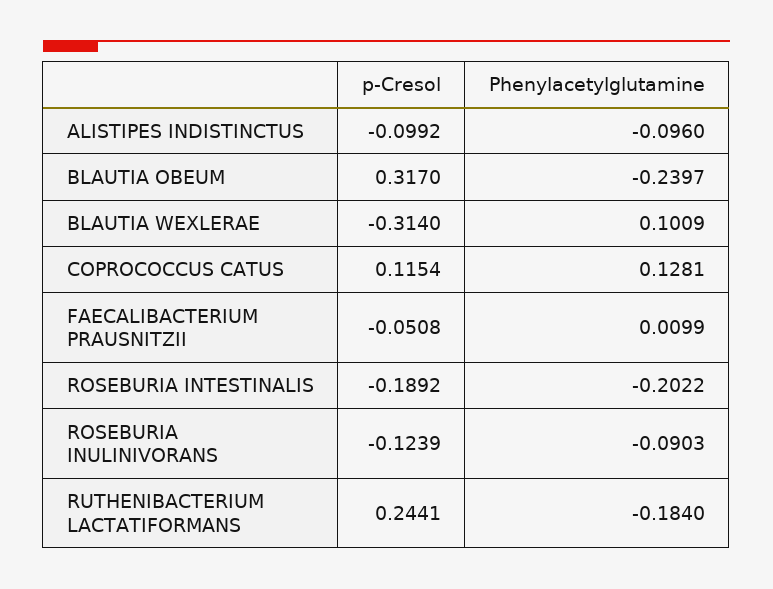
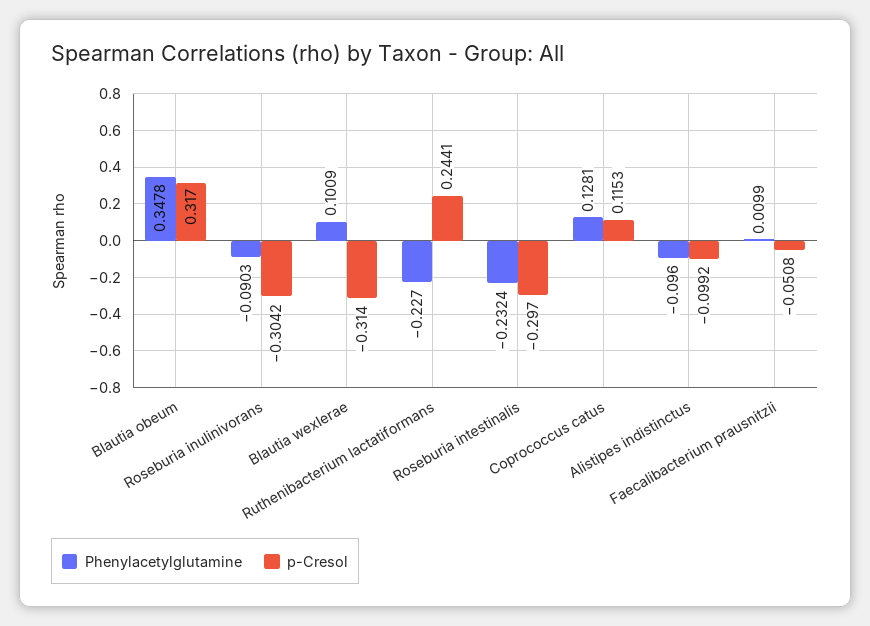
  {
    "p-Cresol": {
      "ALISTIPES INDISTINCTUS": -0.0992,
      "BLAUTIA OBEUM": 0.317,
      "BLAUTIA WEXLERAE": -0.314,
-     "COPROCOCCUS CATUS": 0.1154,
+     "COPROCOCCUS CATUS": 0.1153,
      "FAECALIBACTERIUM PRAUSNITZII": -0.0508,
-     "ROSEBURIA INTESTINALIS": -0.1892,
+     "ROSEBURIA INTESTINALIS": -0.297,
-     "ROSEBURIA INULINIVORANS": -0.1239,
+     "ROSEBURIA INULINIVORANS": -0.3042,
      "RUTHENIBACTERIUM LACTATIFORMANS": 0.2441
    },
    "Phenylacetylglutamine": {
      "ALISTIPES INDISTINCTUS": -0.096,
-     "BLAUTIA OBEUM": -0.2397,
+     "BLAUTIA OBEUM": 0.3478,
      "BLAUTIA WEXLERAE": 0.1009,
      "COPROCOCCUS CATUS": 0.1281,
      "FAECALIBACTERIUM PRAUSNITZII": 0.0099,
-     "ROSEBURIA INTESTINALIS": -0.2022,
+     "ROSEBURIA INTESTINALIS": -0.2324,
      "ROSEBURIA INULINIVORANS": -0.0903,
-     "RUTHENIBACTERIUM LACTATIFORMANS": -0.184
+     "RUTHENIBACTERIUM LACTATIFORMANS": -0.227
    }
  }

